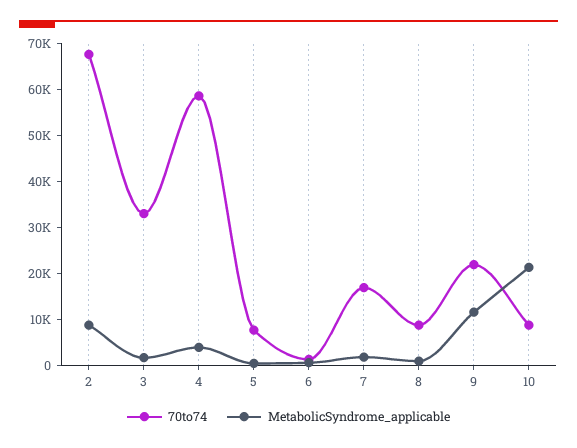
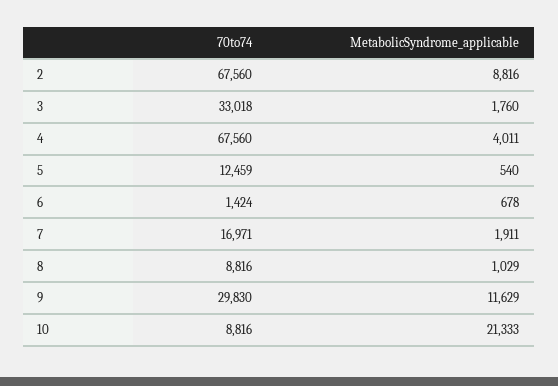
  {
    "70to74": {
      "2": 67560,
      "3": 33018,
-     "4": 58000,
+     "4": 67560,
-     "5": 8000,
+     "5": 12459,
      "6": 1424,
      "7": 16971,
      "8": 8816,
-     "9": 22000,
+     "9": 29830,
      "10": 8816
    },
    "MetabolicSyndrome_applicable": {
      "2": 8816,
      "3": 1760,
      "4": 4011,
      "5": 540,
      "6": 678,
      "7": 1911,
      "8": 1029,
      "9": 11629,
      "10": 21333
    }
  }

